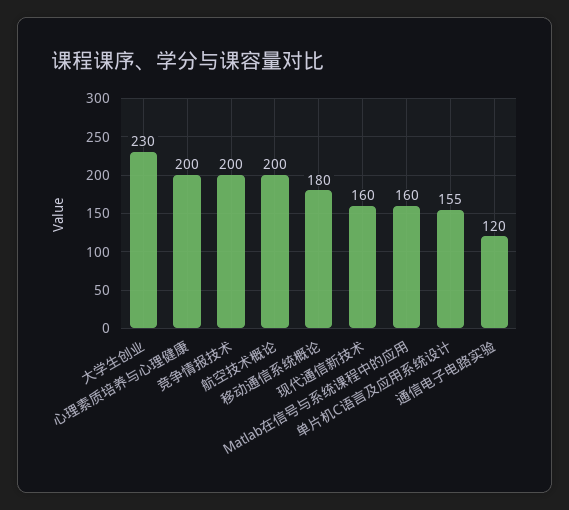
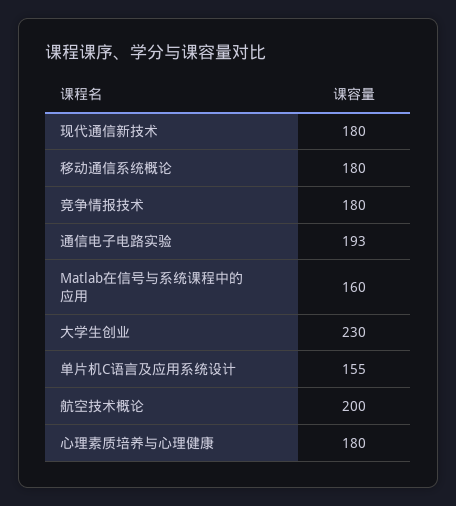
  {
    "大学生创业": 230,
-   "心理素质培养与心理健康": 200,
+   "心理素质培养与心理健康": 180,
-   "竞争情报技术": 200,
+   "竞争情报技术": 180,
    "航空技术概论": 200,
    "移动通信系统概论": 180,
-   "现代通信新技术": 160,
+   "现代通信新技术": 180,
    "Matlab在信号与系统课程中的应用": 160,
    "单片机C语言及应用系统设计": 155,
-   "通信电子电路实验": 120
+   "通信电子电路实验": 193
  }

